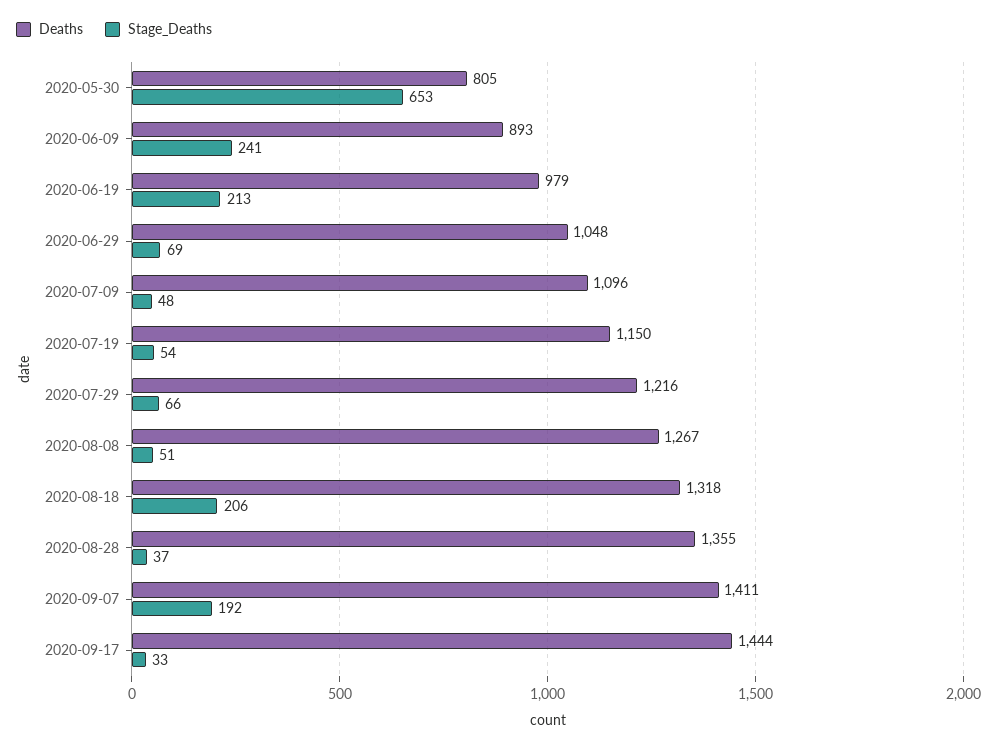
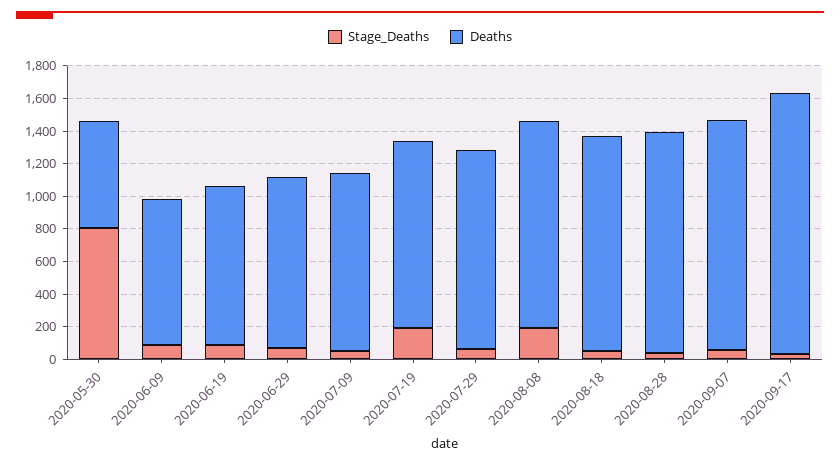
  {
    "Deaths": {
-     "2020-05-30": 805,
+     "2020-05-30": 650,
      "2020-06-09": 893,
      "2020-06-19": 979,
      "2020-06-29": 1048,
      "2020-07-09": 1096,
      "2020-07-19": 1150,
      "2020-07-29": 1216,
      "2020-08-08": 1267,
      "2020-08-18": 1318,
      "2020-08-28": 1355,
      "2020-09-07": 1411,
-     "2020-09-17": 1444
+     "2020-09-17": 1600
    },
    "Stage_Deaths": {
-     "2020-05-30": 653,
+     "2020-05-30": 800,
-     "2020-06-09": 241,
+     "2020-06-09": 100,
-     "2020-06-19": 213,
+     "2020-06-19": 100,
      "2020-06-29": 69,
      "2020-07-09": 48,
-     "2020-07-19": 54,
+     "2020-07-19": 200,
      "2020-07-29": 66,
-     "2020-08-08": 51,
+     "2020-08-08": 200,
-     "2020-08-18": 206,
+     "2020-08-18": 50,
      "2020-08-28": 37,
-     "2020-09-07": 192,
+     "2020-09-07": 50,
      "2020-09-17": 33
    }
  }

